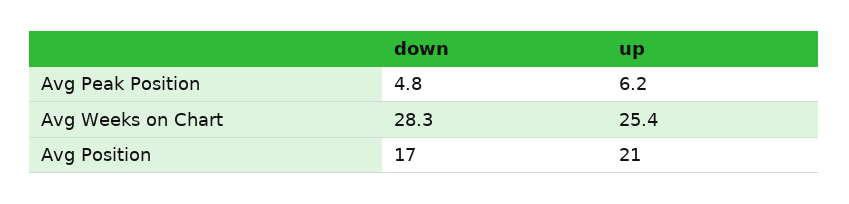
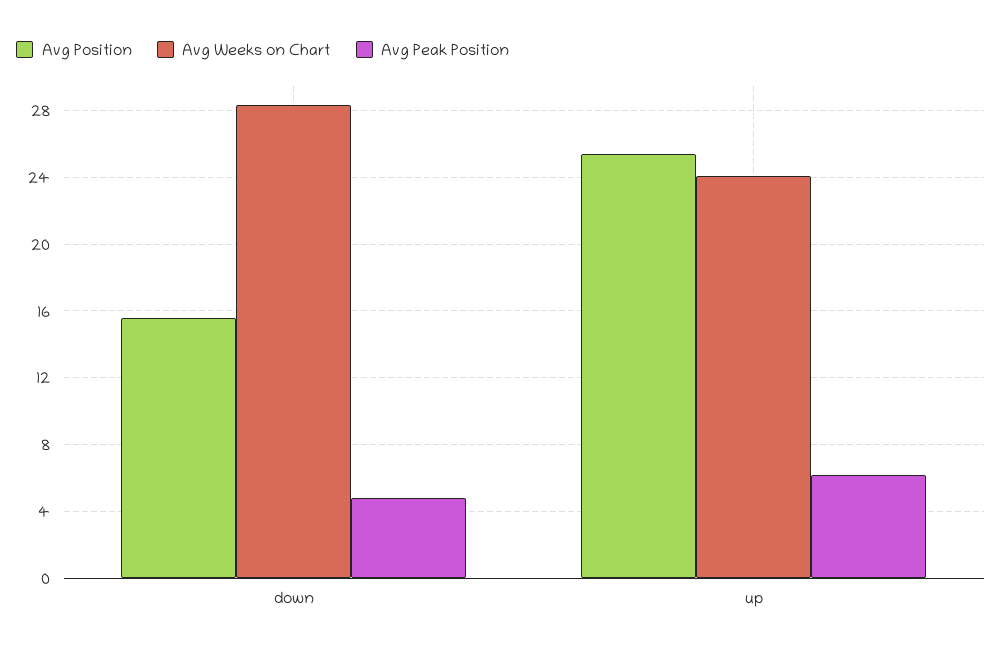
  {
    "Avg Peak Position": {
      "down": 4.8,
      "up": 6.2
    },
    "Avg Weeks on Chart": {
      "down": 28.3,
-     "up": 25.4
+     "up": 24
    },
    "Avg Position": {
-     "down": 17,
+     "down": 15.5,
-     "up": 21
+     "up": 25.5
    }
  }

